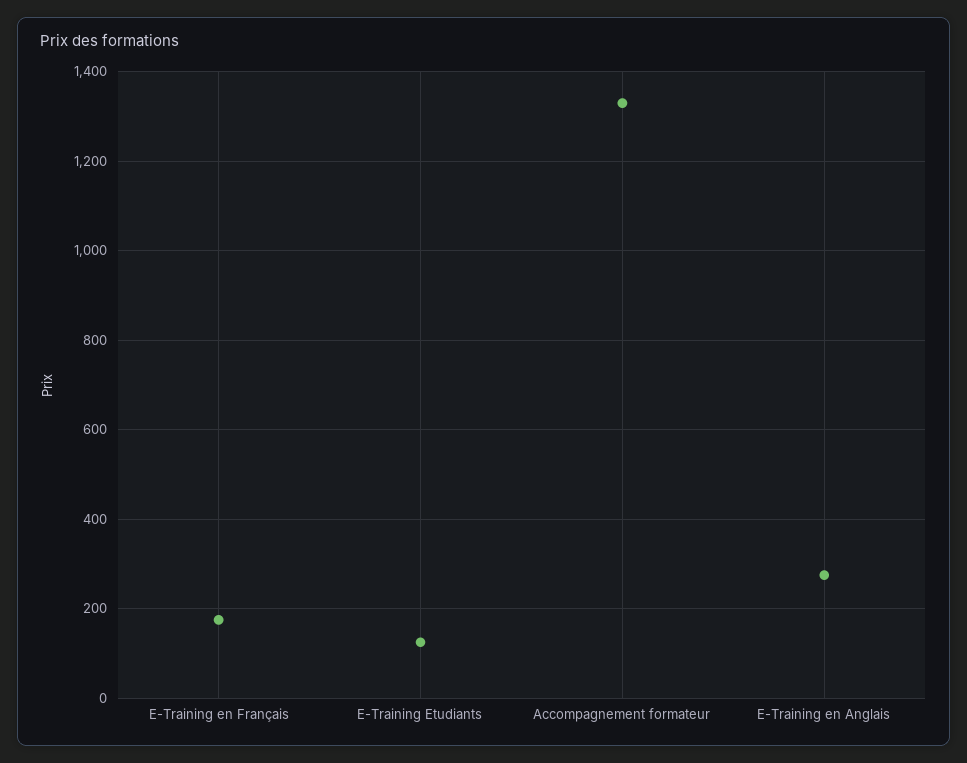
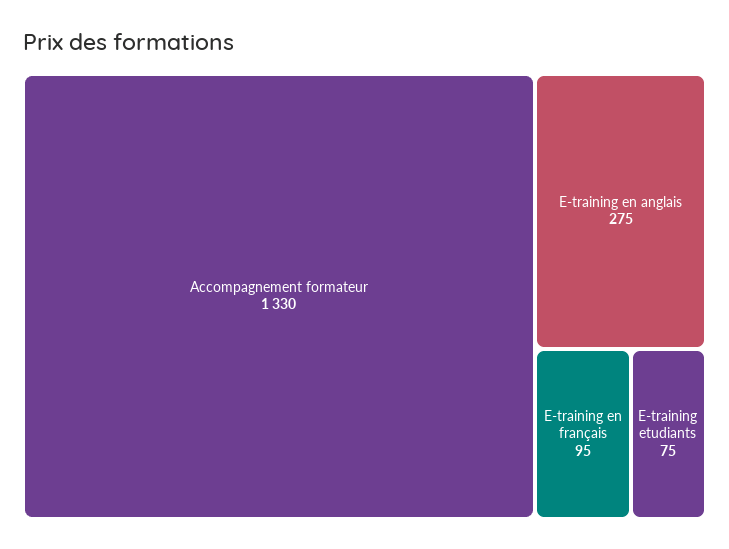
  {
-   "E-Training en Français": 180,
+   "E-Training en Français": 95,
-   "E-Training Etudiants": 120,
+   "E-Training Etudiants": 75,
    "Accompagnement formateur": 1330,
    "E-Training en Anglais": 275
  }

